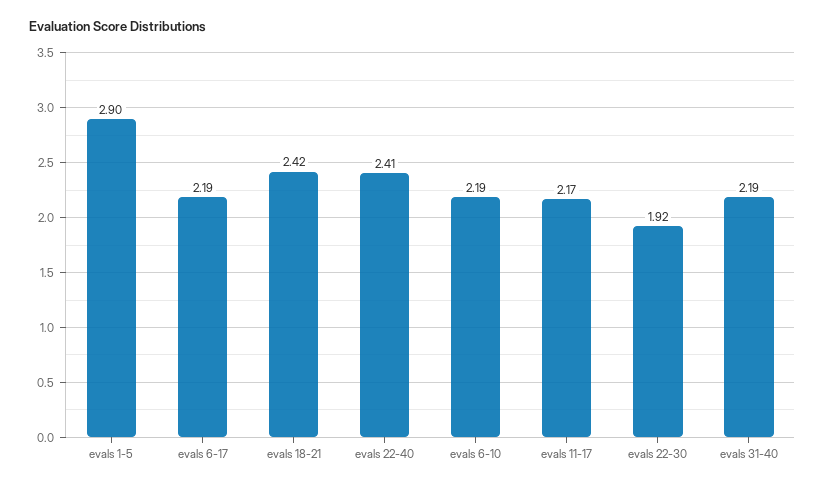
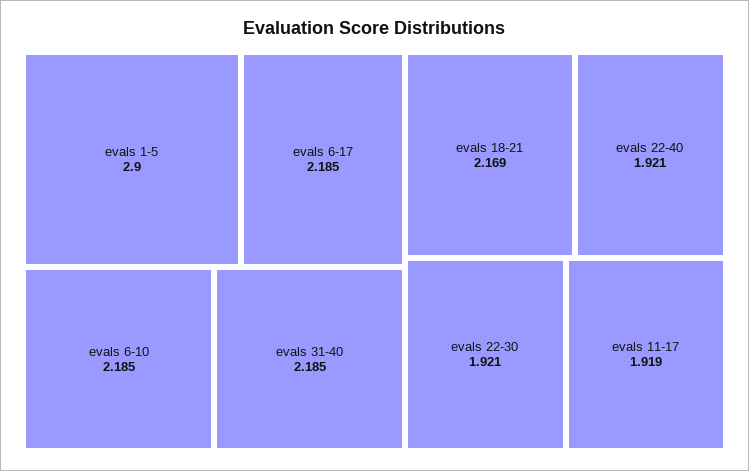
  {
    "evals 1-5": 2.9,
    "evals 6-17": 2.185,
-   "evals 18-21": 2.42,
+   "evals 18-21": 2.169,
-   "evals 22-40": 2.41,
+   "evals 22-40": 1.921,
    "evals 6-10": 2.185,
-   "evals 11-17": 2.17,
+   "evals 11-17": 1.919,
    "evals 22-30": 1.921,
    "evals 31-40": 2.185
  }

